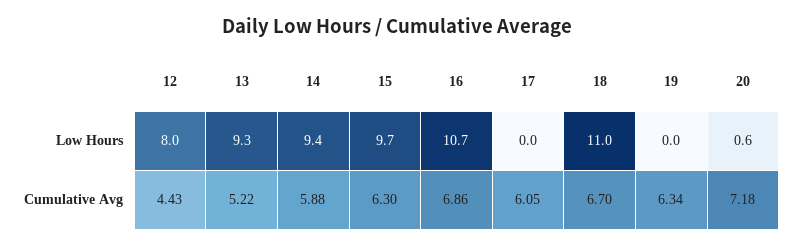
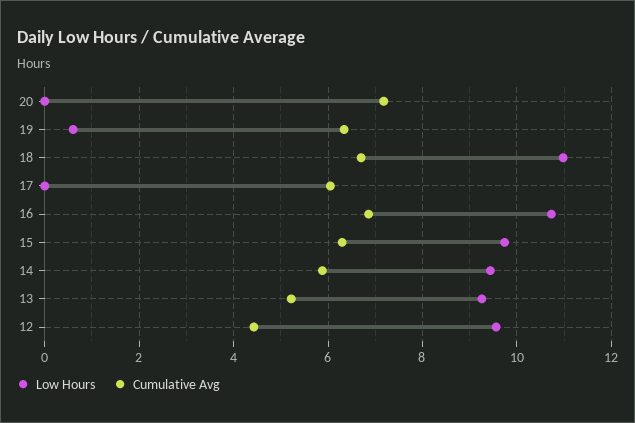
  {
    "Low Hours": {
-     "12": 8,
+     "12": 9.6,
      "13": 9.3,
      "14": 9.4,
      "15": 9.7,
      "16": 10.7,
      "17": 0,
      "18": 11,
-     "19": 0,
+     "19": 0.6,
-     "20": 0.6
+     "20": 0
    },
    "Cumulative Avg": {
      "12": 4.43,
      "13": 5.22,
      "14": 5.88,
      "15": 6.3,
      "16": 6.86,
      "17": 6.05,
      "18": 6.7,
      "19": 6.34,
      "20": 7.18
    }
  }

